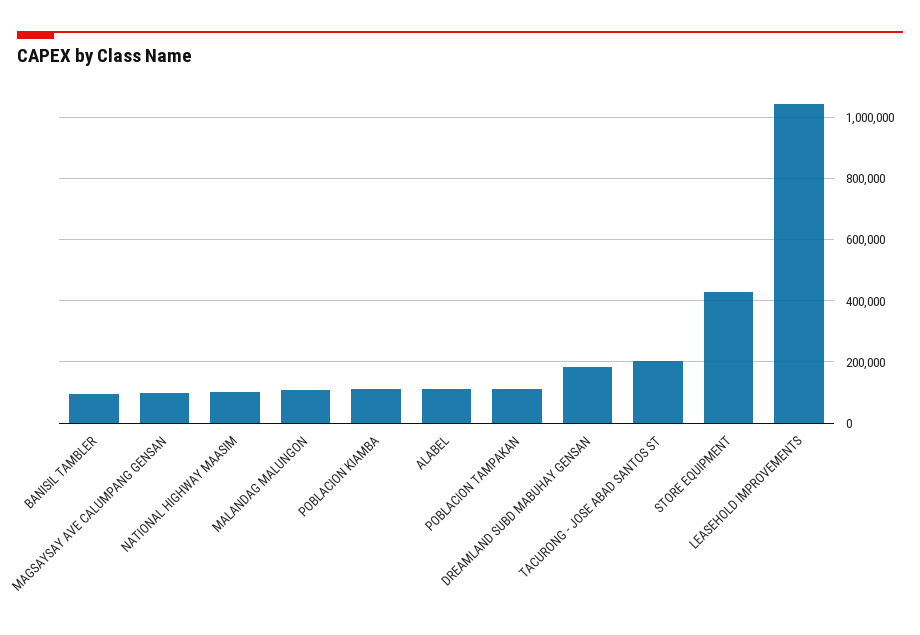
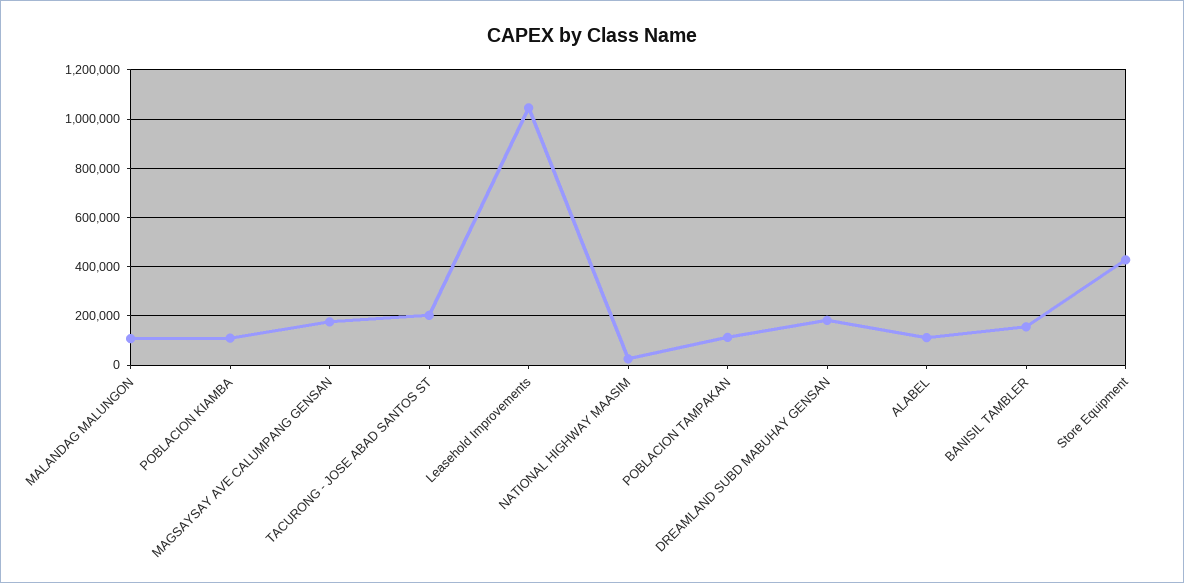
  {
-   "BANISIL TAMBLER": 100000,
+   "BANISIL TAMBLER": 150000,
-   "MAGSAYSAY AVE CALUMPANG GENSAN": 100000,
+   "MAGSAYSAY AVE CALUMPANG GENSAN": 175000,
-   "NATIONAL HIGHWAY MAASIM": 100000,
+   "NATIONAL HIGHWAY MAASIM": 25000,
    "MALANDAG MALUNGON": 100000,
    "POBLACION KIAMBA": 120000,
    "ALABEL": 120000,
    "POBLACION TAMPAKAN": 120000,
    "DREAMLAND SUBD MABUHAY GENSAN": 180000,
    "TACURONG - JOSE ABAD SANTOS ST": 200000,
    "STORE EQUIPMENT": 420000,
    "LEASEHOLD IMPROVEMENTS": 1040000
  }

